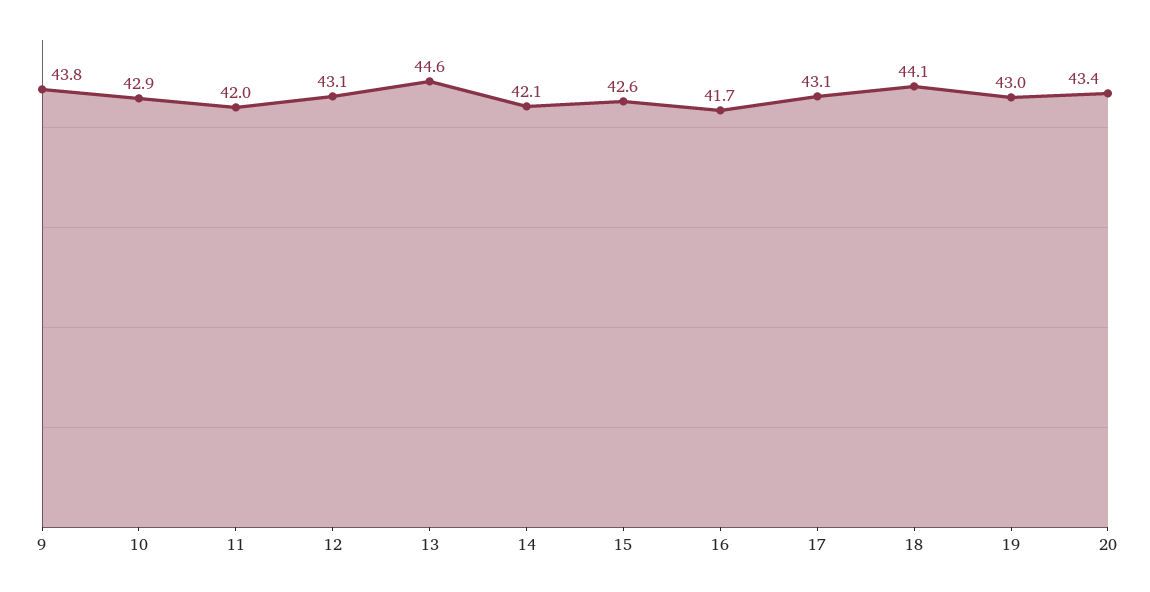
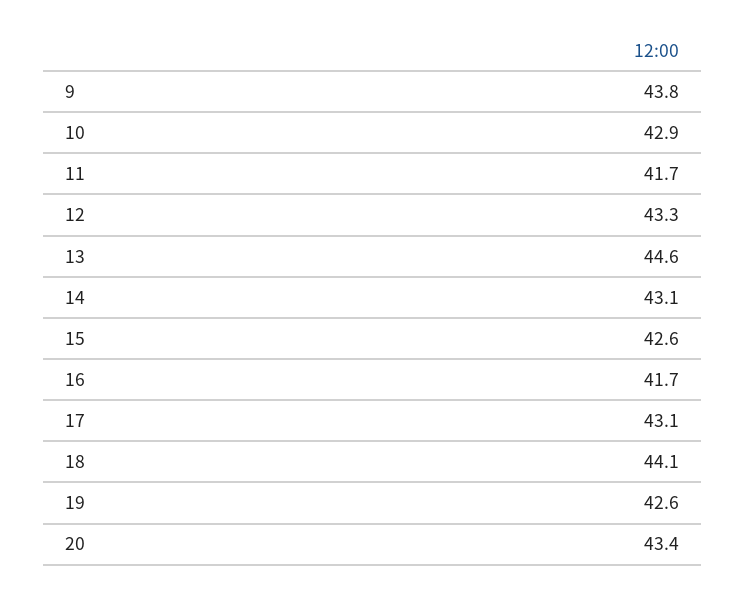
  {
    "9": 43.8,
    "10": 42.9,
-   "11": 42,
+   "11": 41.7,
-   "12": 43.1,
+   "12": 43.3,
    "13": 44.6,
-   "14": 42.1,
+   "14": 43.1,
    "15": 42.6,
    "16": 41.7,
    "17": 43.1,
    "18": 44.1,
-   "19": 43,
+   "19": 42.6,
    "20": 43.4
  }

